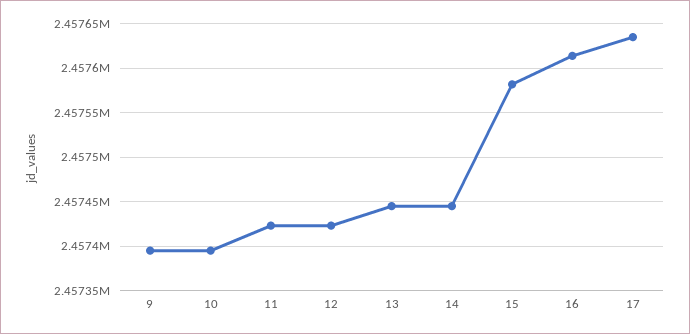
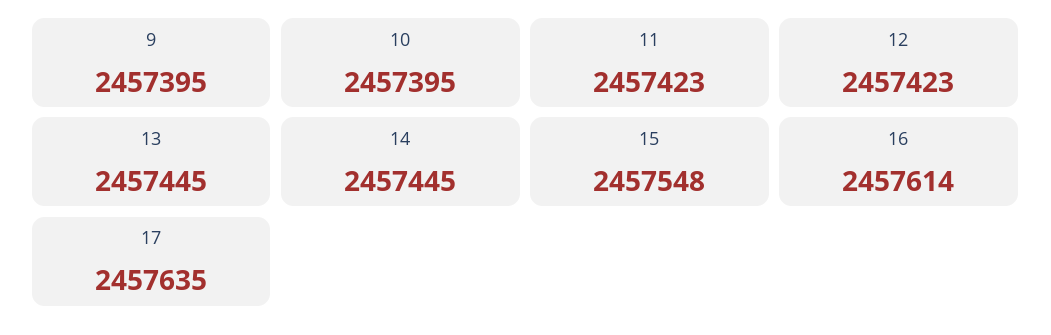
  {
    "9": 2457395,
    "10": 2457395,
    "11": 2457423,
    "12": 2457423,
    "13": 2457445,
    "14": 2457445,
-   "15": 2457580,
+   "15": 2457548,
    "16": 2457614,
    "17": 2457635
  }

